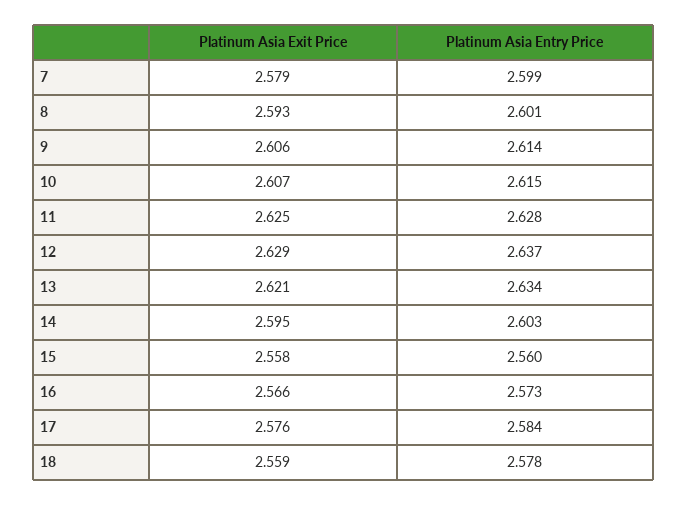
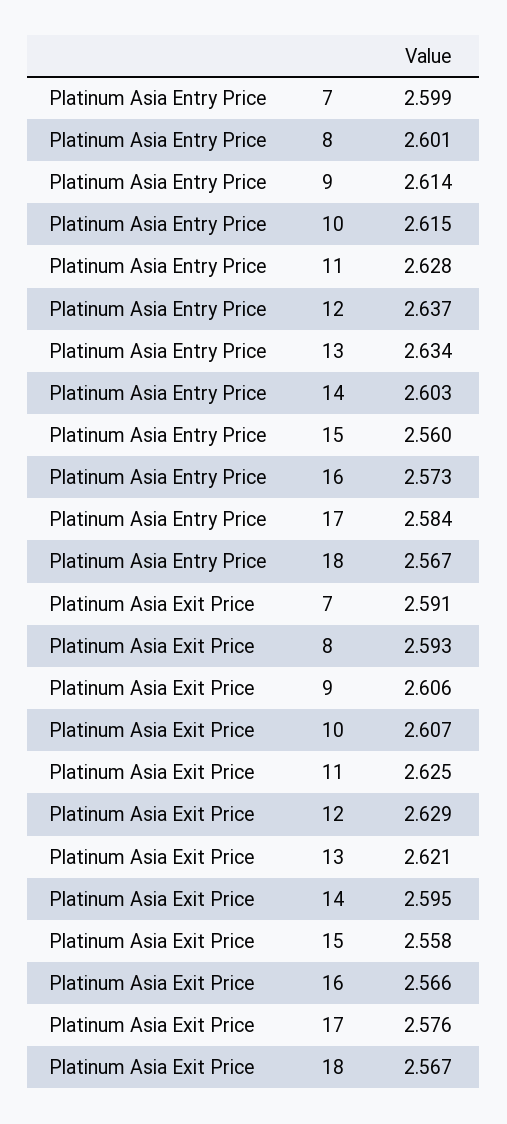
  {
    "Platinum Asia Exit Price": {
-     "7": 2.579,
+     "7": 2.591,
      "8": 2.593,
      "9": 2.606,
      "10": 2.607,
      "11": 2.625,
      "12": 2.629,
      "13": 2.621,
      "14": 2.595,
      "15": 2.558,
      "16": 2.566,
      "17": 2.576,
-     "18": 2.559
+     "18": 2.567
    },
    "Platinum Asia Entry Price": {
      "7": 2.599,
      "8": 2.601,
      "9": 2.614,
      "10": 2.615,
      "11": 2.628,
      "12": 2.637,
      "13": 2.634,
      "14": 2.603,
      "15": 2.56,
      "16": 2.573,
      "17": 2.584,
-     "18": 2.578
+     "18": 2.567
    }
  }

